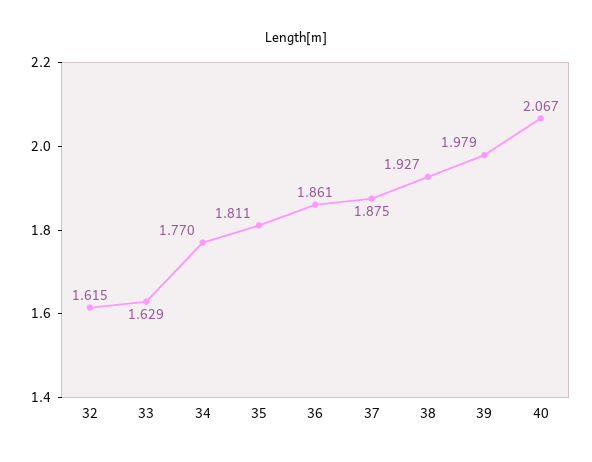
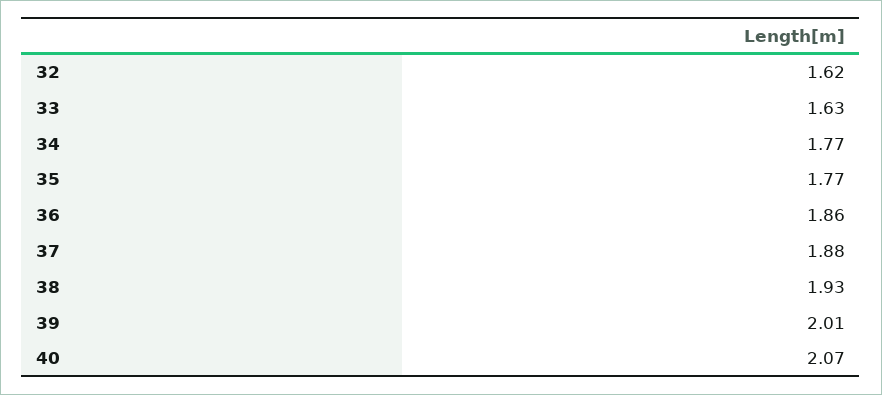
  {
    "32": 1.615,
    "33": 1.629,
    "34": 1.77,
-   "35": 1.811,
+   "35": 1.77,
    "36": 1.861,
    "37": 1.875,
    "38": 1.927,
-   "39": 1.979,
+   "39": 2.01,
    "40": 2.067
  }

